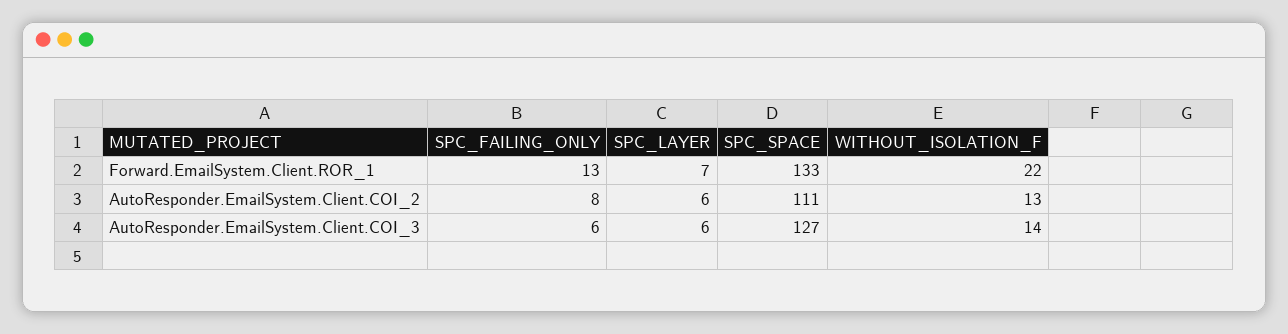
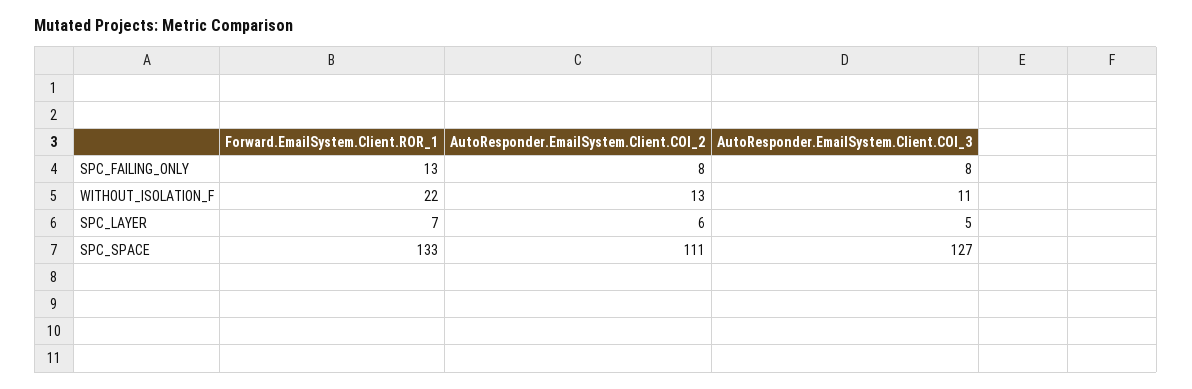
  {
    "SPC_FAILING_ONLY": {
      "Forward.EmailSystem.Client.ROR_1": 13,
      "AutoResponder.EmailSystem.Client.COI_2": 8,
-     "AutoResponder.EmailSystem.Client.COI_3": 6
+     "AutoResponder.EmailSystem.Client.COI_3": 8
    },
    "SPC_LAYER": {
      "Forward.EmailSystem.Client.ROR_1": 7,
      "AutoResponder.EmailSystem.Client.COI_2": 6,
-     "AutoResponder.EmailSystem.Client.COI_3": 6
+     "AutoResponder.EmailSystem.Client.COI_3": 5
    },
    "SPC_SPACE": {
      "Forward.EmailSystem.Client.ROR_1": 133,
      "AutoResponder.EmailSystem.Client.COI_2": 111,
      "AutoResponder.EmailSystem.Client.COI_3": 127
    },
    "WITHOUT_ISOLATION_F": {
      "Forward.EmailSystem.Client.ROR_1": 22,
      "AutoResponder.EmailSystem.Client.COI_2": 13,
-     "AutoResponder.EmailSystem.Client.COI_3": 14
+     "AutoResponder.EmailSystem.Client.COI_3": 11
    }
  }

